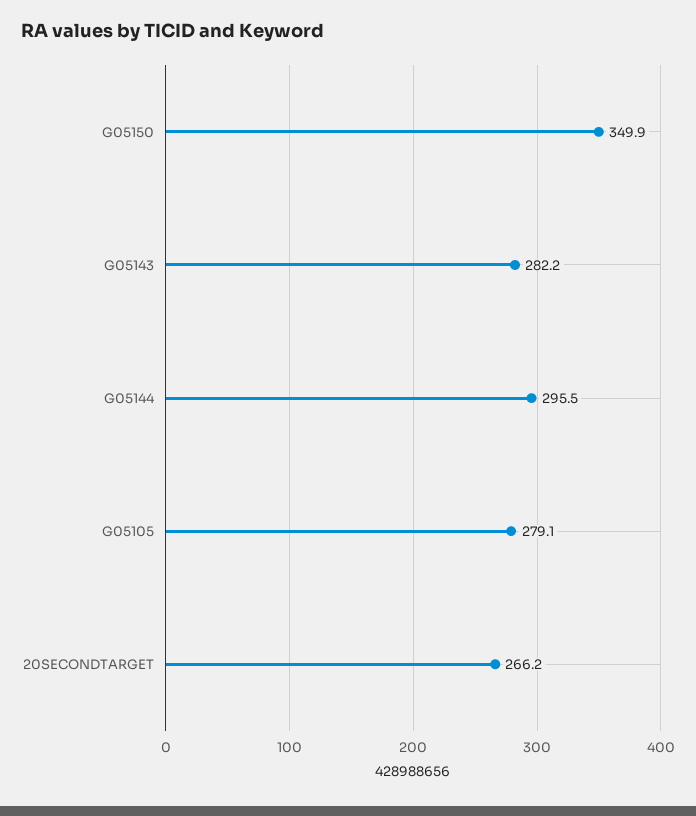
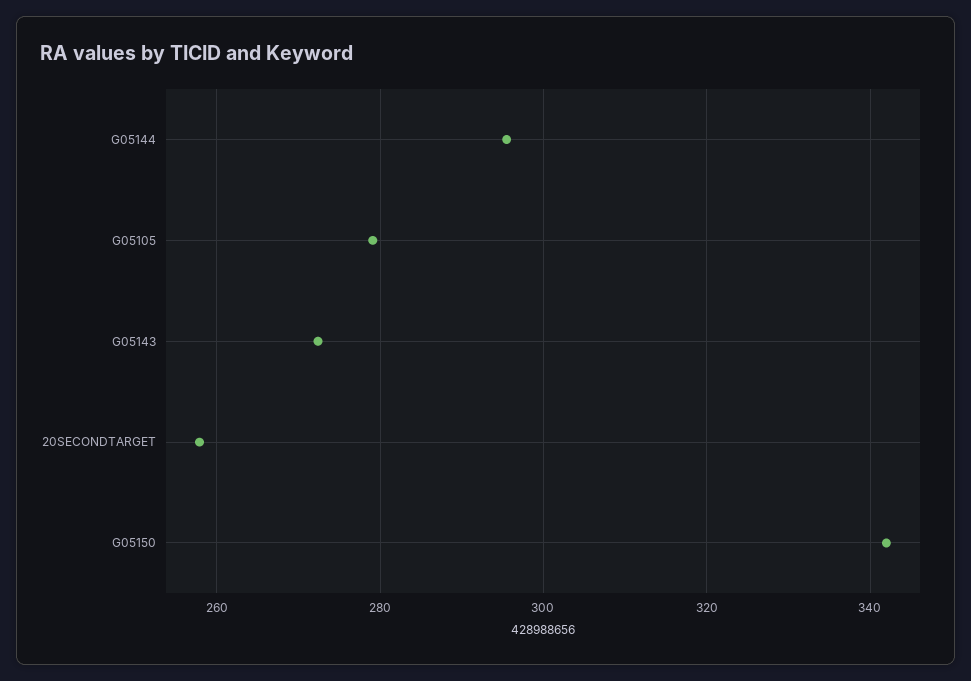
  {
-   "G05150": 349.9,
+   "G05150": 342,
-   "G05143": 282.2,
+   "G05143": 272,
    "G05144": 295.5,
    "G05105": 279.1,
-   "20SECONDTARGET": 266.2
+   "20SECONDTARGET": 258
  }

